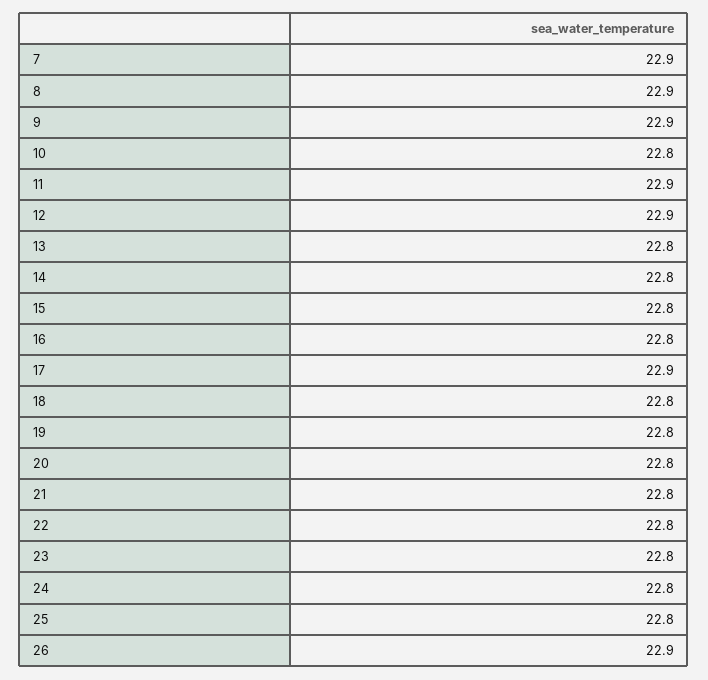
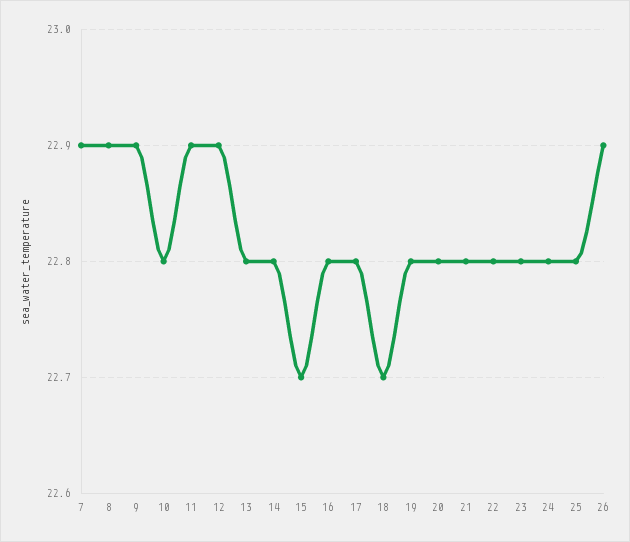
  {
    "7": 22.9,
    "8": 22.9,
    "9": 22.9,
    "10": 22.8,
    "11": 22.9,
    "12": 22.9,
    "13": 22.8,
    "14": 22.8,
-   "15": 22.8,
+   "15": 22.7,
    "16": 22.8,
-   "17": 22.9,
+   "17": 22.8,
-   "18": 22.8,
+   "18": 22.7,
    "19": 22.8,
    "20": 22.8,
    "21": 22.8,
    "22": 22.8,
    "23": 22.8,
    "24": 22.8,
    "25": 22.8,
    "26": 22.9
  }

